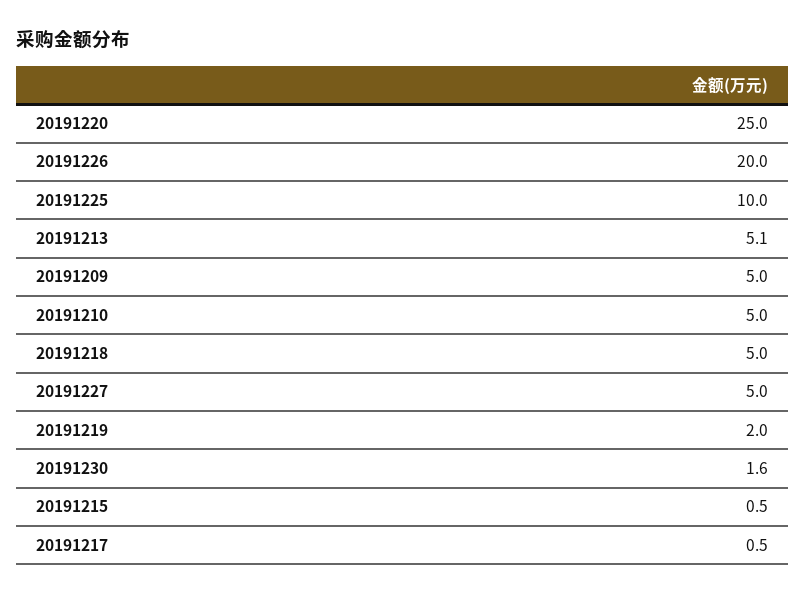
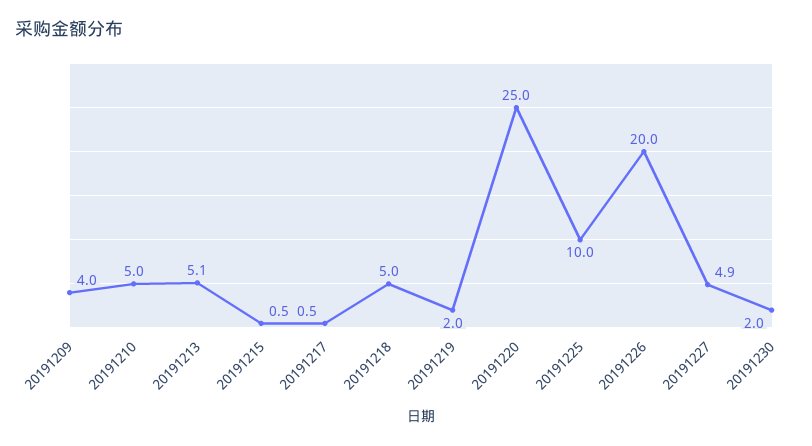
  {
    "20191220": 25,
    "20191226": 20,
    "20191225": 10,
    "20191213": 5.1,
-   "20191209": 5,
+   "20191209": 4,
    "20191210": 5,
    "20191218": 5,
-   "20191227": 5,
+   "20191227": 4.9,
    "20191219": 2,
-   "20191230": 1.6,
+   "20191230": 2,
    "20191215": 0.5,
    "20191217": 0.5
  }

